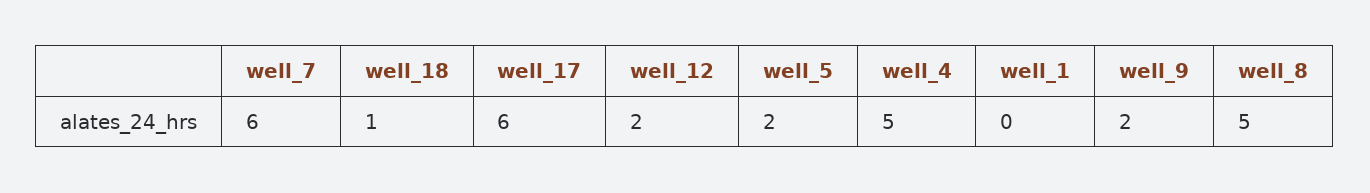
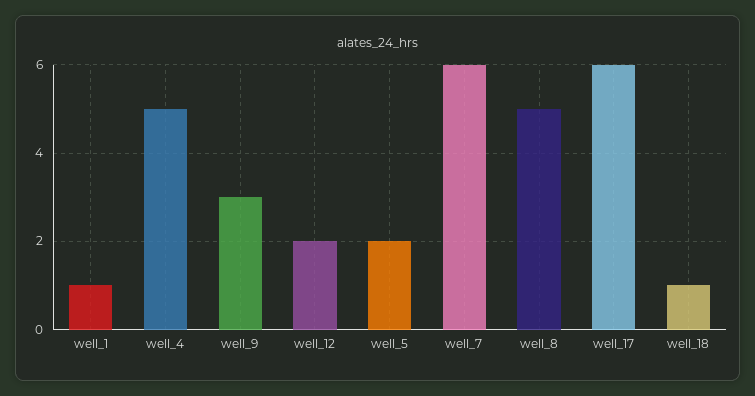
  {
    "well_7": 6,
    "well_18": 1,
    "well_17": 6,
    "well_12": 2,
    "well_5": 2,
    "well_4": 5,
-   "well_1": 0,
+   "well_1": 1,
-   "well_9": 2,
+   "well_9": 3,
    "well_8": 5
  }

